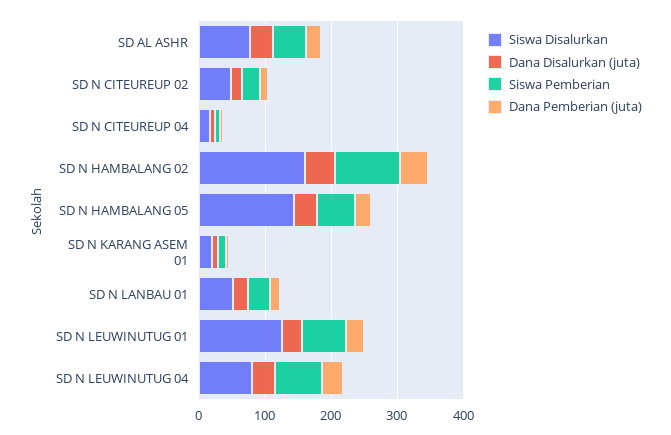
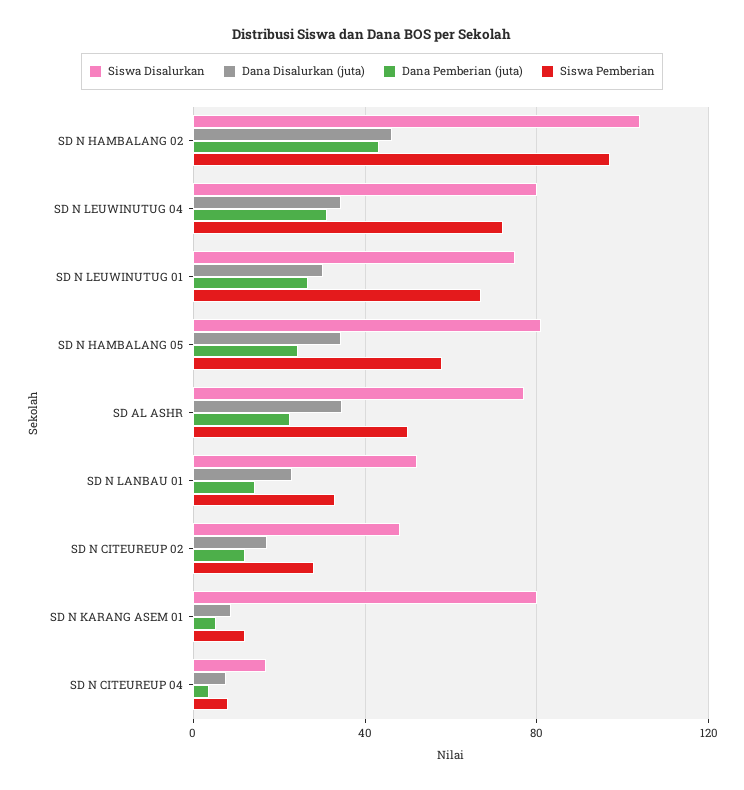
  {
    "Siswa Disalurkan": {
      "SD AL ASHR": 75,
      "SD N CITEUREUP 02": 50,
      "SD N CITEUREUP 04": 15,
-     "SD N HAMBALANG 02": 160,
+     "SD N HAMBALANG 02": 105,
-     "SD N HAMBALANG 05": 140,
+     "SD N HAMBALANG 05": 80,
-     "SD N KARANG ASEM 01": 20,
+     "SD N KARANG ASEM 01": 80,
      "SD N LANBAU 01": 50,
-     "SD N LEUWINUTUG 01": 120,
+     "SD N LEUWINUTUG 01": 75,
      "SD N LEUWINUTUG 04": 80
    },
    "Dana Disalurkan (juta)": {
      "SD AL ASHR": 35,
      "SD N CITEUREUP 02": 15,
      "SD N CITEUREUP 04": 10,
      "SD N HAMBALANG 02": 45,
      "SD N HAMBALANG 05": 35,
      "SD N KARANG ASEM 01": 10,
      "SD N LANBAU 01": 25,
      "SD N LEUWINUTUG 01": 30,
      "SD N LEUWINUTUG 04": 35
    },
    "Siswa Pemberian": {
      "SD AL ASHR": 50,
      "SD N CITEUREUP 02": 30,
      "SD N CITEUREUP 04": 10,
      "SD N HAMBALANG 02": 95,
      "SD N HAMBALANG 05": 60,
      "SD N KARANG ASEM 01": 10,
      "SD N LANBAU 01": 35,
      "SD N LEUWINUTUG 01": 65,
      "SD N LEUWINUTUG 04": 70
    },
    "Dana Pemberian (juta)": {
      "SD AL ASHR": 25,
      "SD N CITEUREUP 02": 10,
      "SD N CITEUREUP 04": 5,
      "SD N HAMBALANG 02": 45,
      "SD N HAMBALANG 05": 25,
      "SD N KARANG ASEM 01": 5,
      "SD N LANBAU 01": 15,
      "SD N LEUWINUTUG 01": 25,
      "SD N LEUWINUTUG 04": 30
    }
  }

